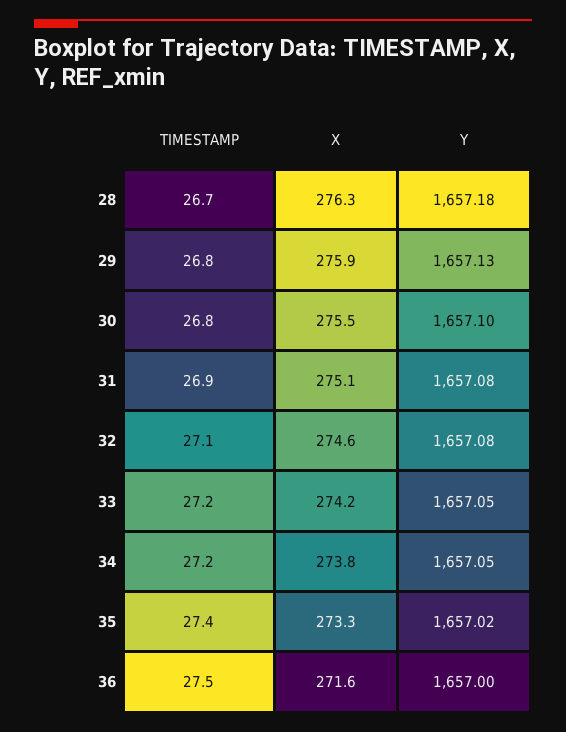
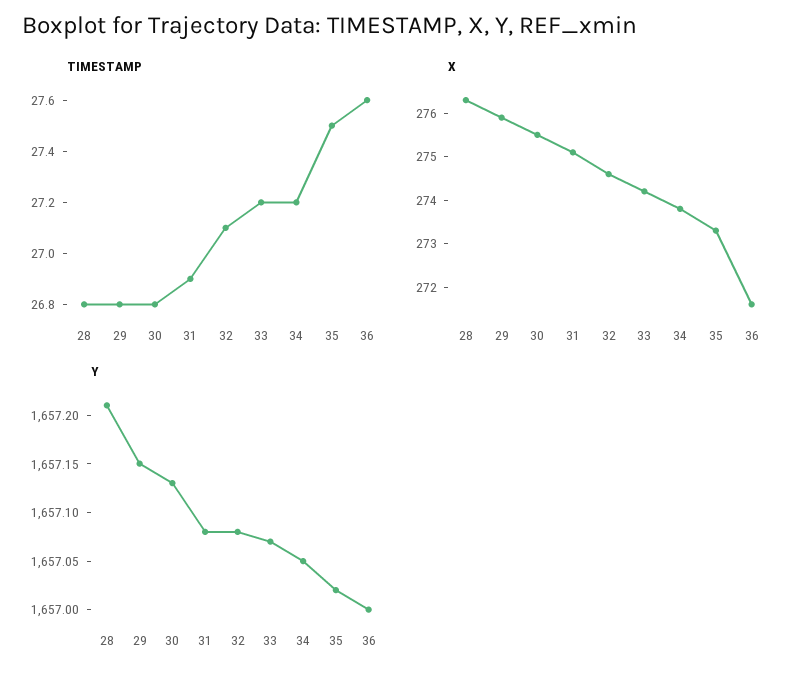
  {
    "TIMESTAMP": {
-     "28": 26.7,
+     "28": 26.8,
      "29": 26.8,
      "30": 26.8,
      "31": 26.9,
      "32": 27.1,
      "33": 27.2,
      "34": 27.2,
-     "35": 27.4,
+     "35": 27.5,
-     "36": 27.5
+     "36": 27.6
    },
    "X": {
      "28": 276.3,
      "29": 275.9,
      "30": 275.5,
      "31": 275.1,
      "32": 274.6,
      "33": 274.2,
      "34": 273.8,
      "35": 273.3,
      "36": 271.6
    },
    "Y": {
-     "28": 1657.18,
+     "28": 1657.21,
-     "29": 1657.13,
+     "29": 1657.15,
-     "30": 1657.1,
+     "30": 1657.13,
      "31": 1657.08,
      "32": 1657.08,
-     "33": 1657.05,
+     "33": 1657.07,
      "34": 1657.05,
      "35": 1657.02,
      "36": 1657
    }
  }

